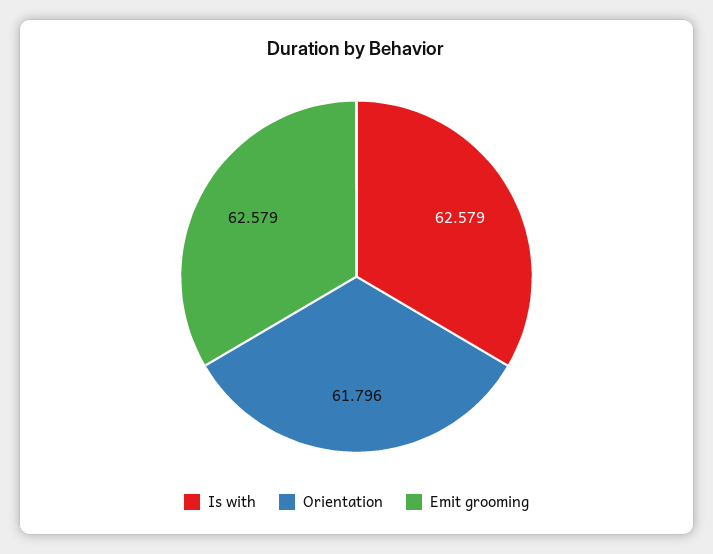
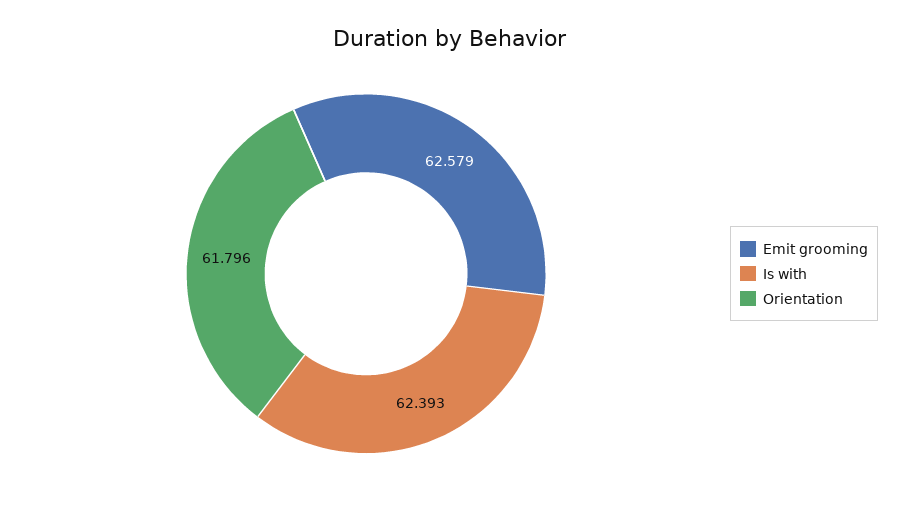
  {
-   "Is with": 62.579,
+   "Is with": 62.393,
    "Orientation": 61.796,
    "Emit grooming": 62.579
  }

